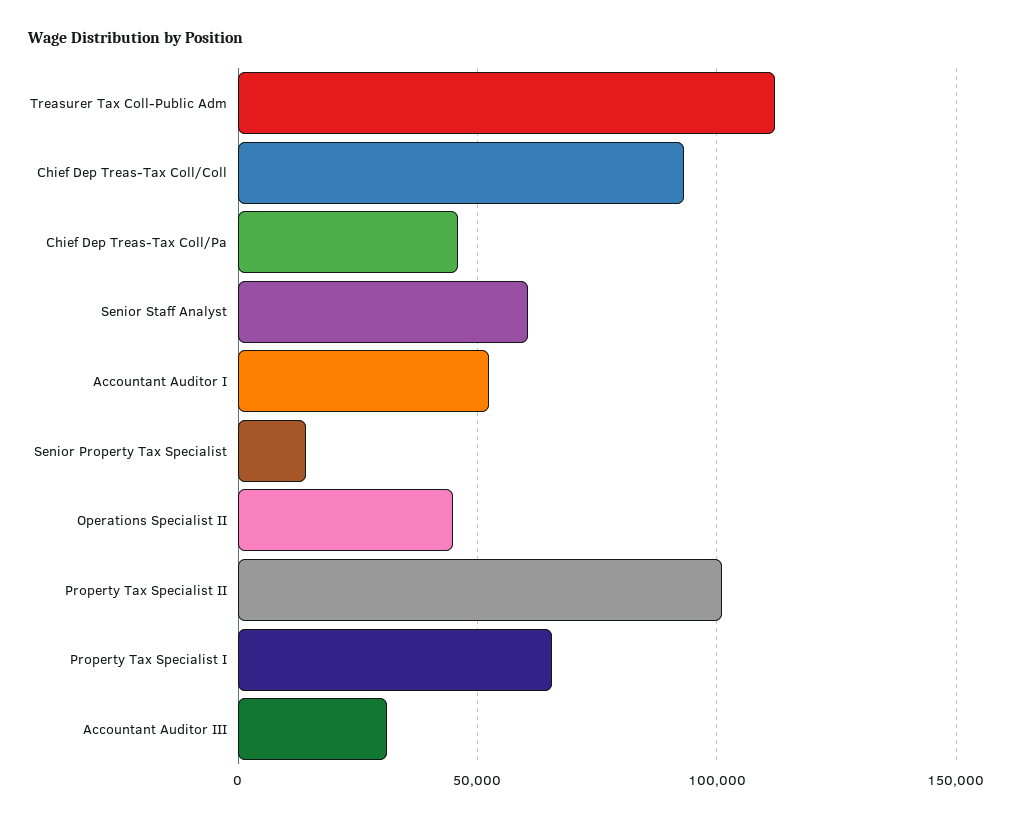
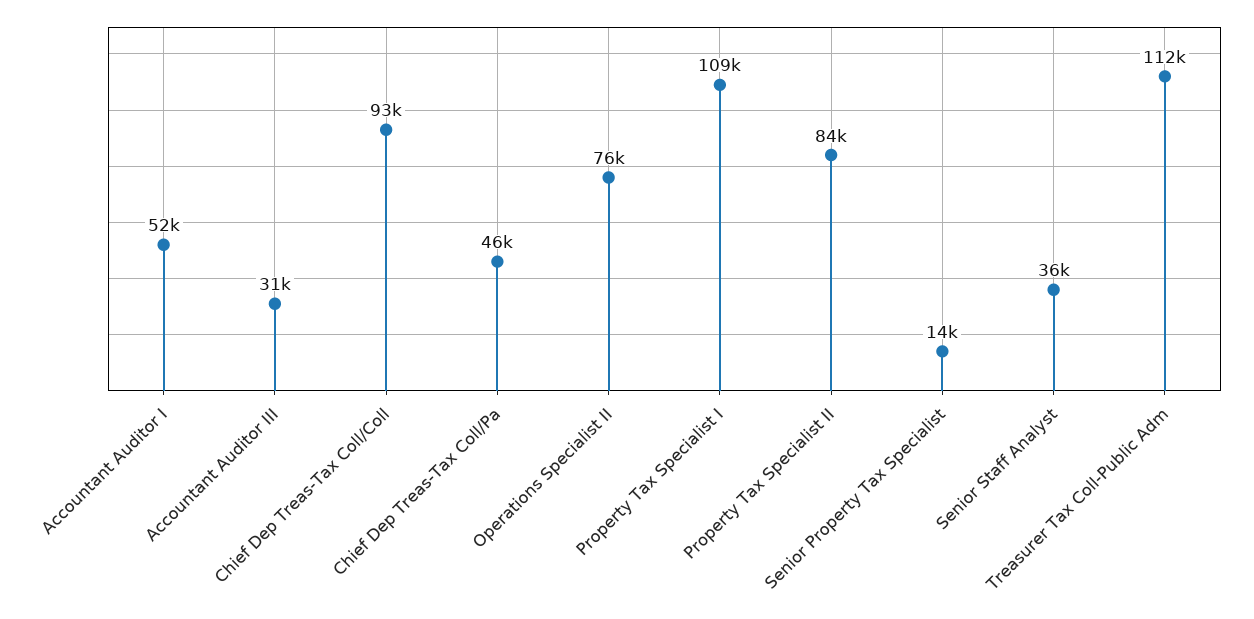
  {
    "Treasurer Tax Coll-Public Adm": 112000,
    "Chief Dep Treas-Tax Coll/Coll": 93000,
    "Chief Dep Treas-Tax Coll/Pa": 46000,
-   "Senior Staff Analyst": 60000,
+   "Senior Staff Analyst": 36000,
    "Accountant Auditor I": 52000,
    "Senior Property Tax Specialist": 14000,
-   "Operations Specialist II": 45000,
+   "Operations Specialist II": 76000,
-   "Property Tax Specialist II": 100000,
+   "Property Tax Specialist II": 84000,
-   "Property Tax Specialist I": 65000,
+   "Property Tax Specialist I": 109000,
    "Accountant Auditor III": 31000
  }

